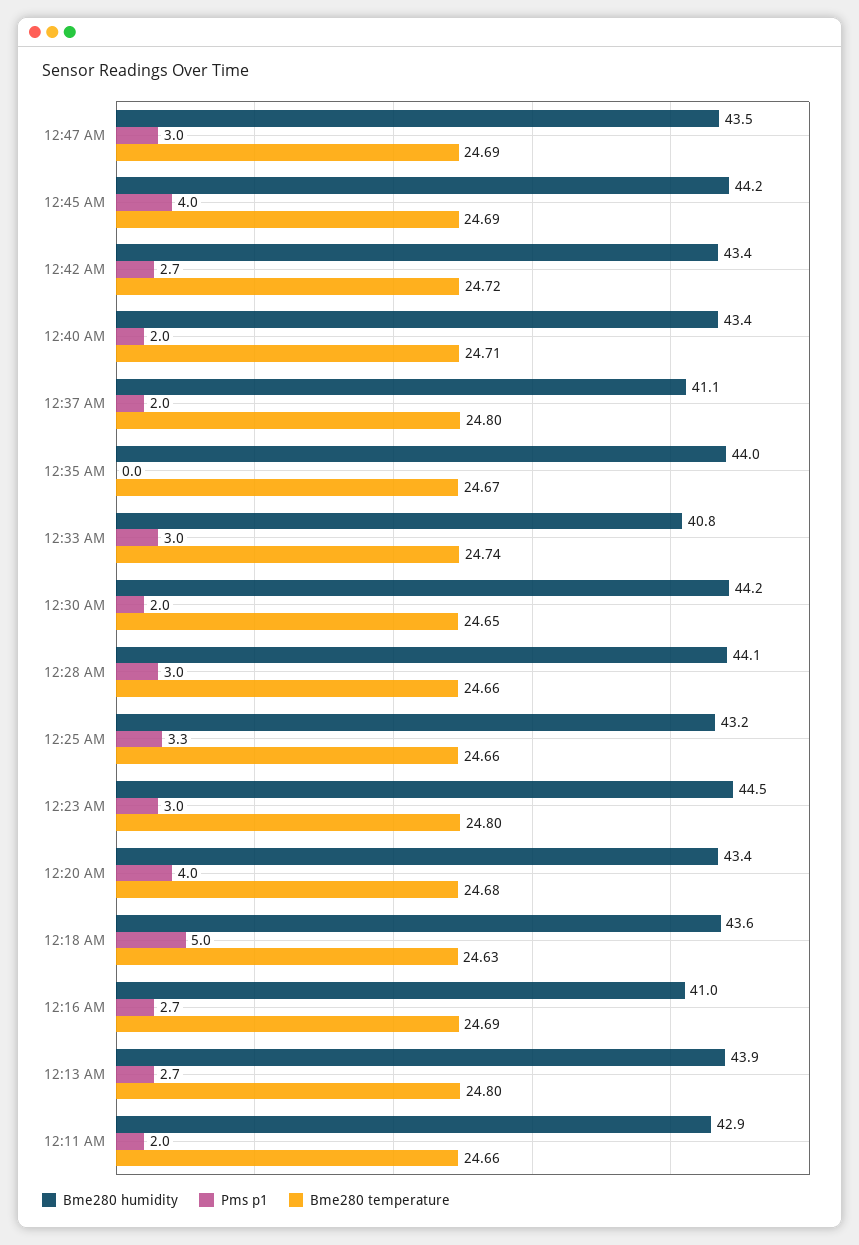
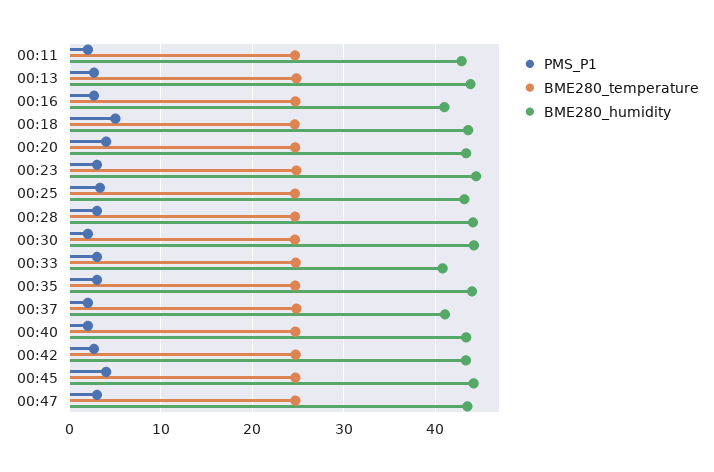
  {
    "Bme280 humidity": {
      "12:47 AM": 43.5,
      "12:45 AM": 44.2,
      "12:42 AM": 43.4,
      "12:40 AM": 43.4,
      "12:37 AM": 41.1,
      "12:35 AM": 44,
      "12:33 AM": 40.8,
      "12:30 AM": 44.2,
      "12:28 AM": 44.1,
      "12:25 AM": 43.2,
      "12:23 AM": 44.5,
      "12:20 AM": 43.4,
      "12:18 AM": 43.6,
      "12:16 AM": 41,
      "12:13 AM": 43.9,
      "12:11 AM": 42.9
    },
    "Pms p1": {
      "12:47 AM": 3,
      "12:45 AM": 4,
      "12:42 AM": 2.7,
      "12:40 AM": 2,
      "12:37 AM": 2,
-     "12:35 AM": 0,
+     "12:35 AM": 3,
      "12:33 AM": 3,
      "12:30 AM": 2,
      "12:28 AM": 3,
      "12:25 AM": 3.3,
      "12:23 AM": 3,
      "12:20 AM": 4,
      "12:18 AM": 5,
      "12:16 AM": 2.7,
      "12:13 AM": 2.7,
      "12:11 AM": 2
    },
    "Bme280 temperature": {
      "12:47 AM": 24.69,
      "12:45 AM": 24.69,
      "12:42 AM": 24.72,
      "12:40 AM": 24.71,
      "12:37 AM": 24.8,
      "12:35 AM": 24.67,
      "12:33 AM": 24.74,
      "12:30 AM": 24.65,
      "12:28 AM": 24.66,
      "12:25 AM": 24.66,
      "12:23 AM": 24.8,
      "12:20 AM": 24.68,
      "12:18 AM": 24.63,
      "12:16 AM": 24.69,
      "12:13 AM": 24.8,
      "12:11 AM": 24.66
    }
  }

